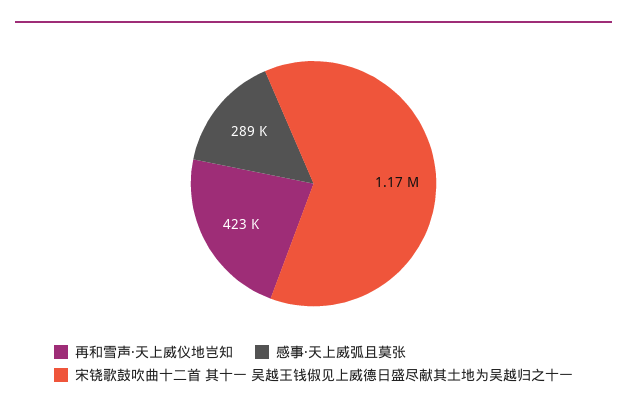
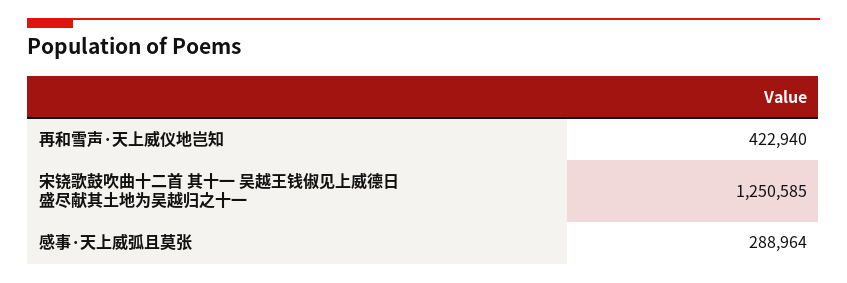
  {
    "再和雪声·天上威仪地岂知": 422940,
    "感事·天上威弧且莫张": 288964,
-   "宋铙歌鼓吹曲十二首 其十一 吴越王钱俶见上威德日盛尽献其土地为吴越归之十一": 1170000
+   "宋铙歌鼓吹曲十二首 其十一 吴越王钱俶见上威德日盛尽献其土地为吴越归之十一": 1250585
  }

